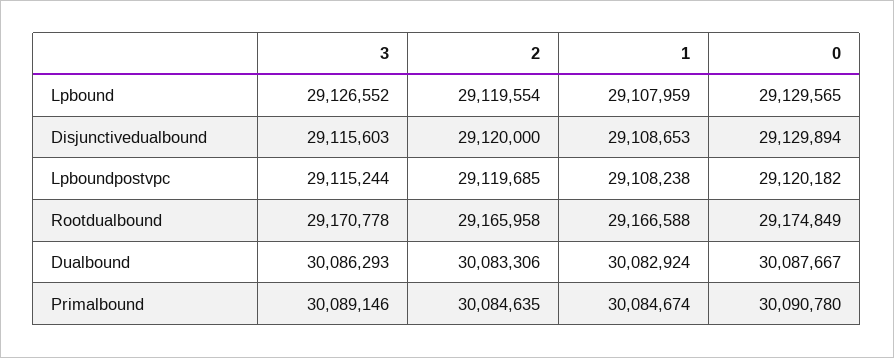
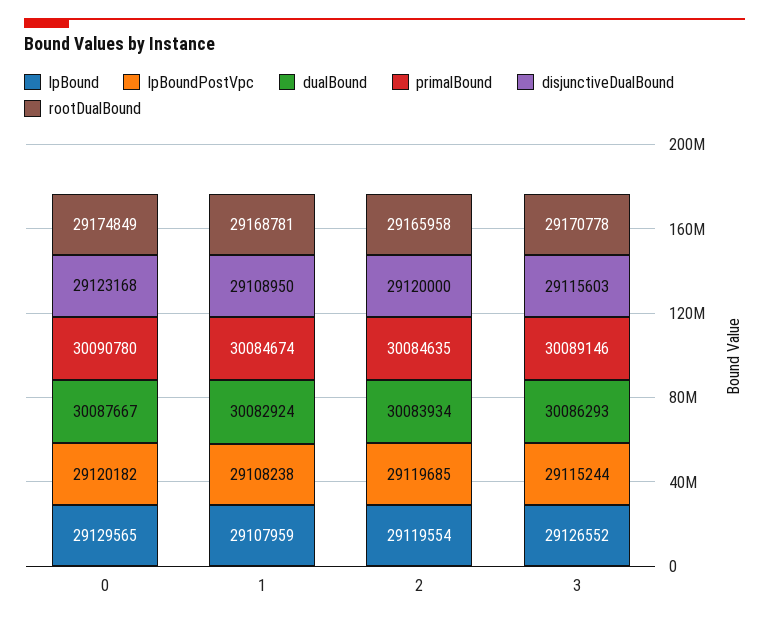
  {
    "Lpbound": {
      "3": 29126552,
      "2": 29119554,
      "1": 29107959,
      "0": 29129565
    },
    "Disjunctivedualbound": {
      "3": 29115603,
      "2": 29120000,
-     "1": 29108653,
+     "1": 29108950,
-     "0": 29129894
+     "0": 29123168
    },
    "Lpboundpostvpc": {
      "3": 29115244,
      "2": 29119685,
      "1": 29108238,
      "0": 29120182
    },
    "Rootdualbound": {
      "3": 29170778,
      "2": 29165958,
-     "1": 29166588,
+     "1": 29168781,
      "0": 29174849
    },
    "Dualbound": {
      "3": 30086293,
-     "2": 30083306,
+     "2": 30083934,
      "1": 30082924,
      "0": 30087667
    },
    "Primalbound": {
      "3": 30089146,
      "2": 30084635,
      "1": 30084674,
      "0": 30090780
    }
  }

